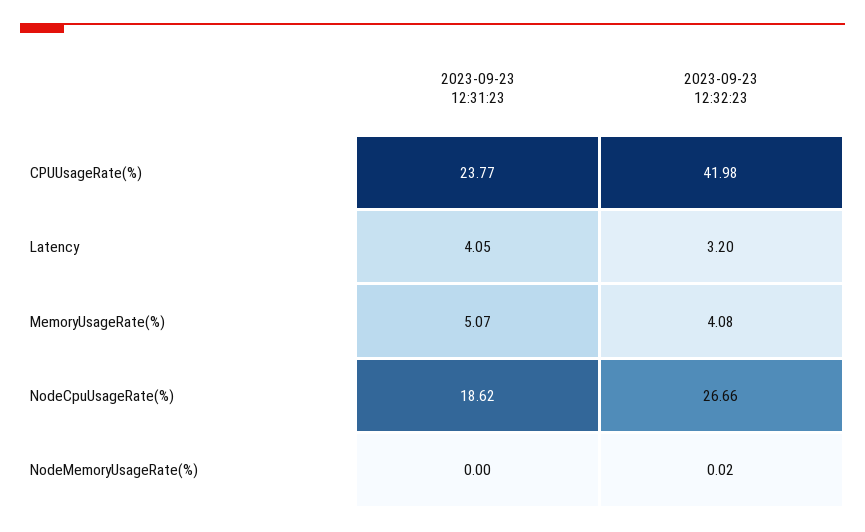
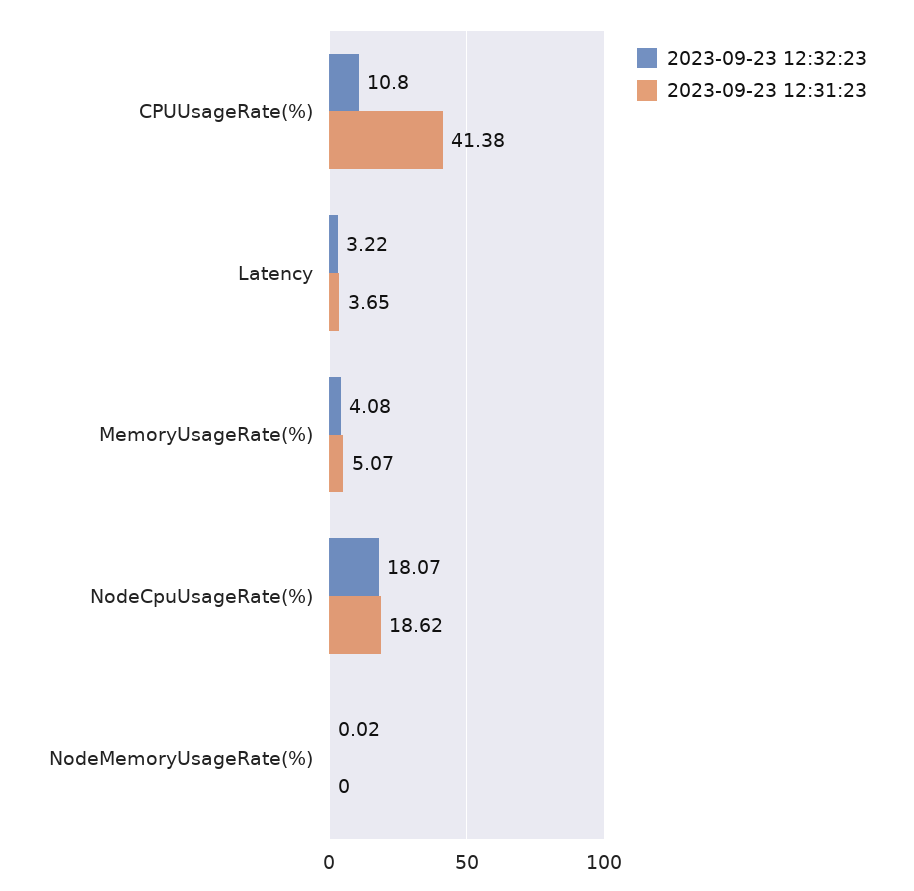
  {
    "2023-09-23 12:31:23": {
-     "CPUUsageRate(%)": 23.77,
+     "CPUUsageRate(%)": 41.38,
-     "Latency": 4.05,
+     "Latency": 3.65,
      "MemoryUsageRate(%)": 5.07,
      "NodeCpuUsageRate(%)": 18.62,
      "NodeMemoryUsageRate(%)": 0
    },
    "2023-09-23 12:32:23": {
-     "CPUUsageRate(%)": 41.98,
+     "CPUUsageRate(%)": 10.8,
-     "Latency": 3.2,
+     "Latency": 3.22,
      "MemoryUsageRate(%)": 4.08,
-     "NodeCpuUsageRate(%)": 26.66,
+     "NodeCpuUsageRate(%)": 18.07,
      "NodeMemoryUsageRate(%)": 0.02
    }
  }

